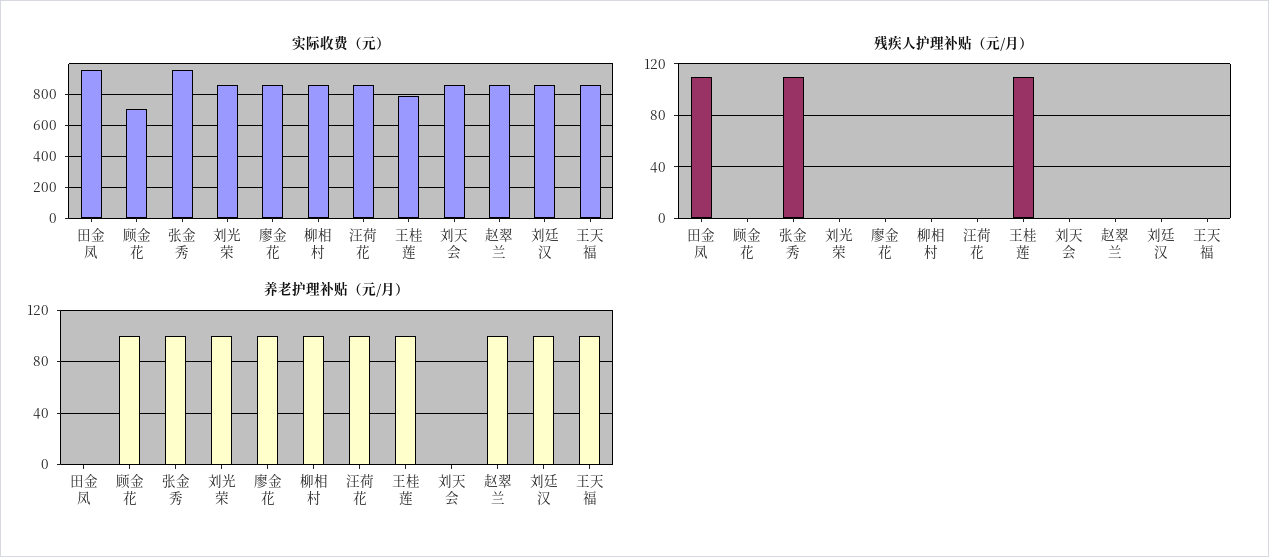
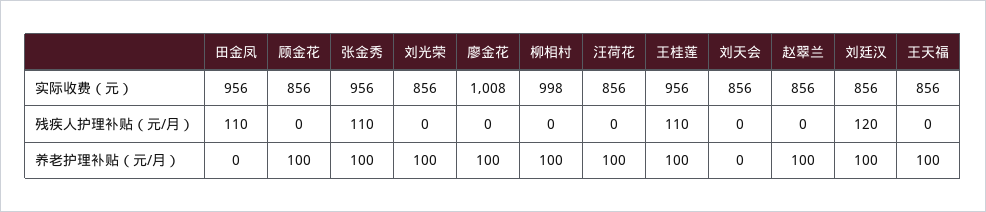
  {
    "实际收费（元）": {
      "田金凤": 956,
-     "顾金花": 700,
+     "顾金花": 856,
      "张金秀": 956,
      "刘光荣": 856,
-     "廖金花": 850,
+     "廖金花": 1008,
-     "柳相村": 850,
+     "柳相村": 998,
      "汪荷花": 856,
-     "王桂莲": 800,
+     "王桂莲": 956,
      "刘天会": 856,
      "赵翠兰": 856,
      "刘廷汉": 856,
      "王天福": 856
    },
    "残疾人护理补贴（元/月）": {
      "田金凤": 110,
      "顾金花": 0,
      "张金秀": 110,
      "刘光荣": 0,
      "廖金花": 0,
      "柳相村": 0,
      "汪荷花": 0,
      "王桂莲": 110,
      "刘天会": 0,
      "赵翠兰": 0,
-     "刘廷汉": 0,
+     "刘廷汉": 120,
      "王天福": 0
    },
    "养老护理补贴（元/月）": {
      "田金凤": 0,
      "顾金花": 100,
      "张金秀": 100,
      "刘光荣": 100,
      "廖金花": 100,
      "柳相村": 100,
      "汪荷花": 100,
      "王桂莲": 100,
      "刘天会": 0,
      "赵翠兰": 100,
      "刘廷汉": 100,
      "王天福": 100
    }
  }

